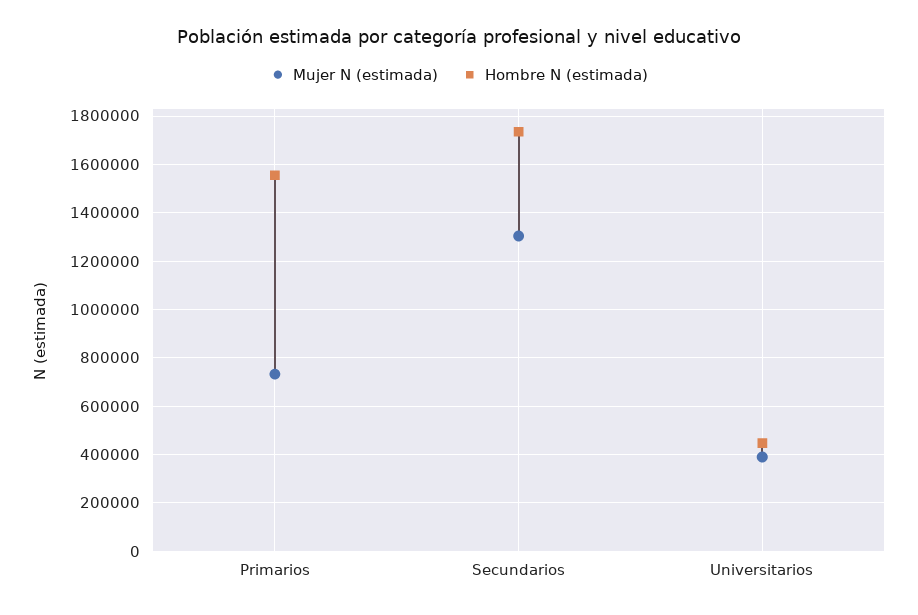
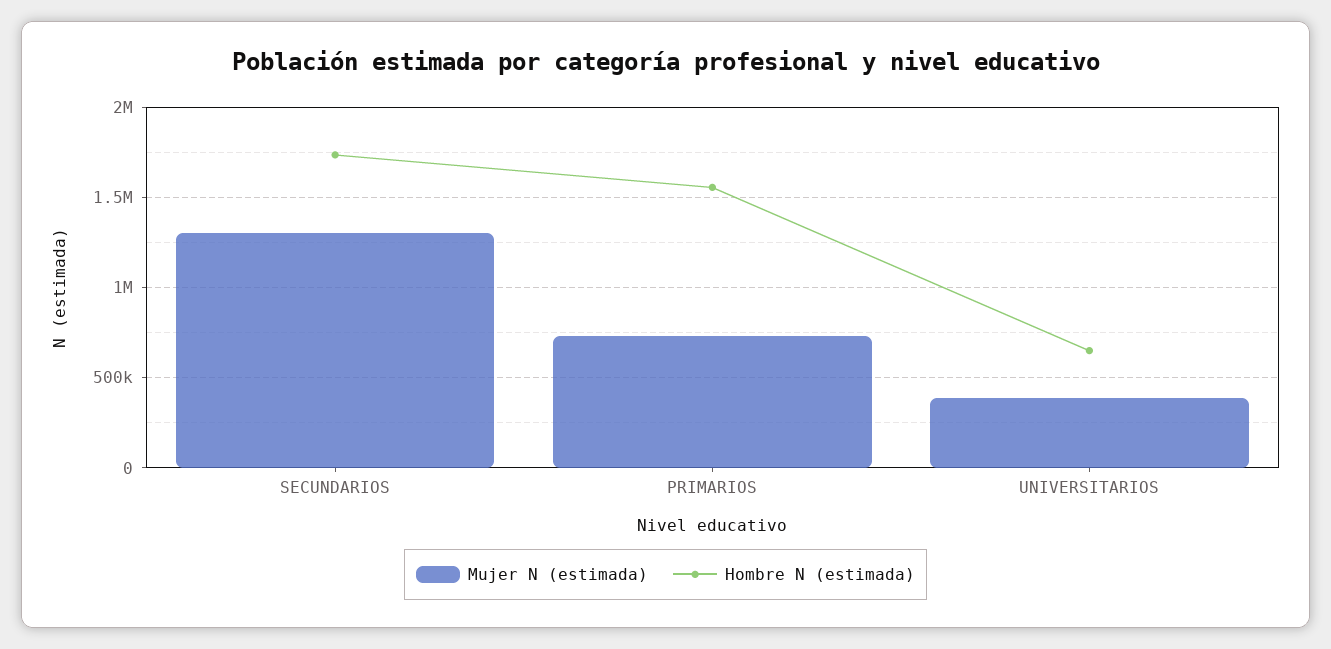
  {
    "Mujer N (estimada)": {
      "Primarios": 725000,
      "Secundarios": 1300000,
      "Universitarios": 400000
    },
    "Hombre N (estimada)": {
      "Primarios": 1550000,
      "Secundarios": 1725000,
-     "Universitarios": 450000
+     "Universitarios": 650000
    }
  }

